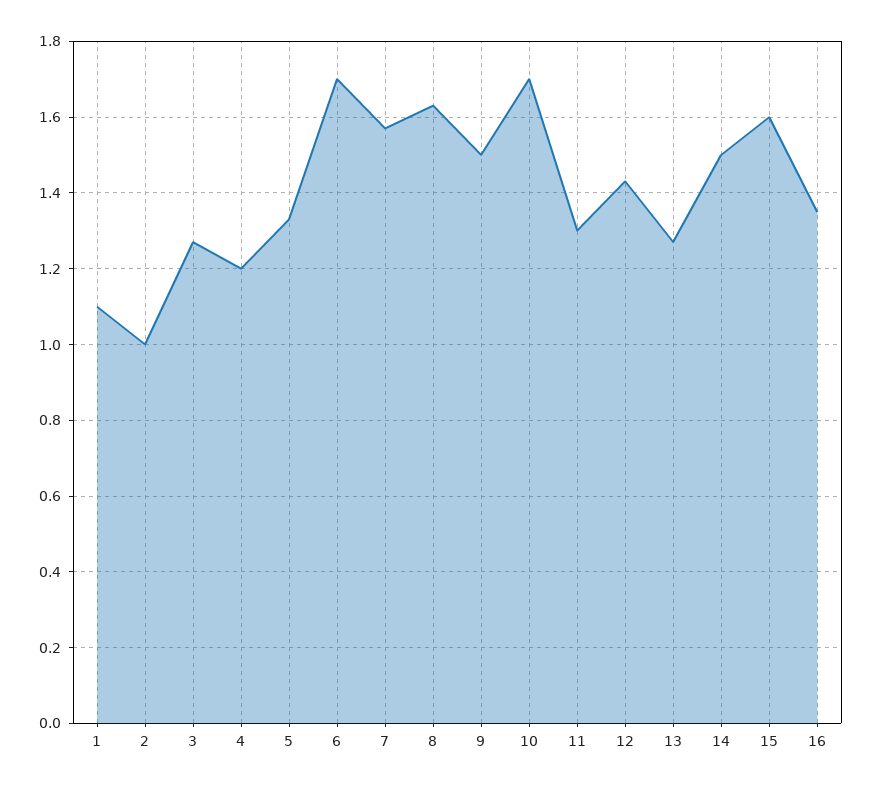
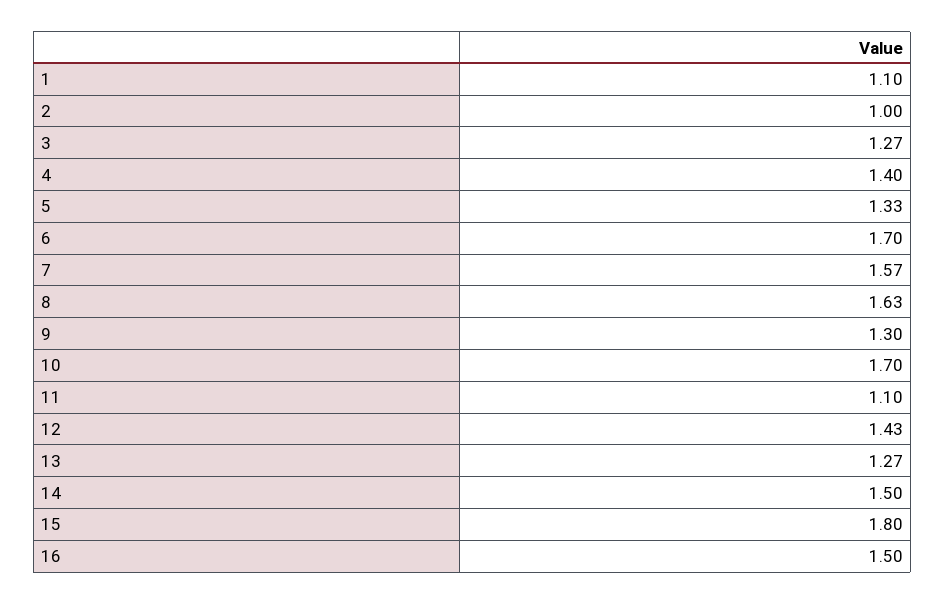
  {
    "1": 1.1,
    "2": 1,
    "3": 1.27,
-   "4": 1.2,
+   "4": 1.4,
    "5": 1.33,
    "6": 1.7,
    "7": 1.57,
    "8": 1.63,
-   "9": 1.5,
+   "9": 1.3,
    "10": 1.7,
-   "11": 1.3,
+   "11": 1.1,
    "12": 1.43,
    "13": 1.27,
    "14": 1.5,
-   "15": 1.6,
+   "15": 1.8,
-   "16": 1.35
+   "16": 1.5
  }

